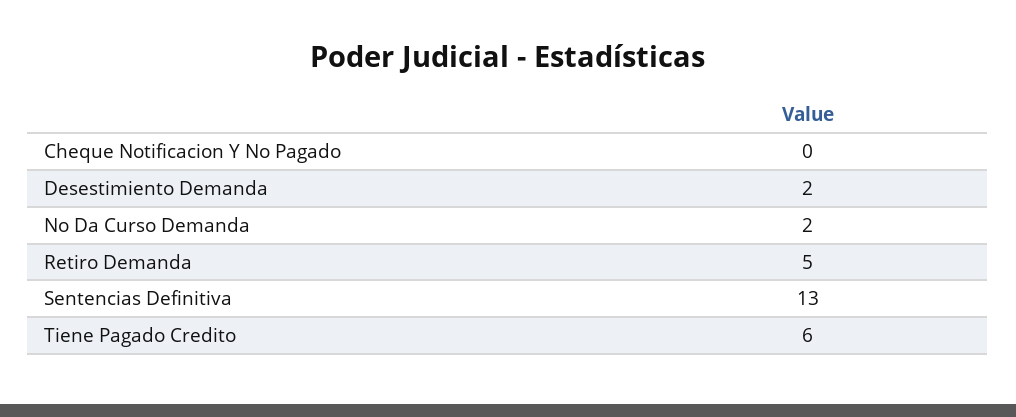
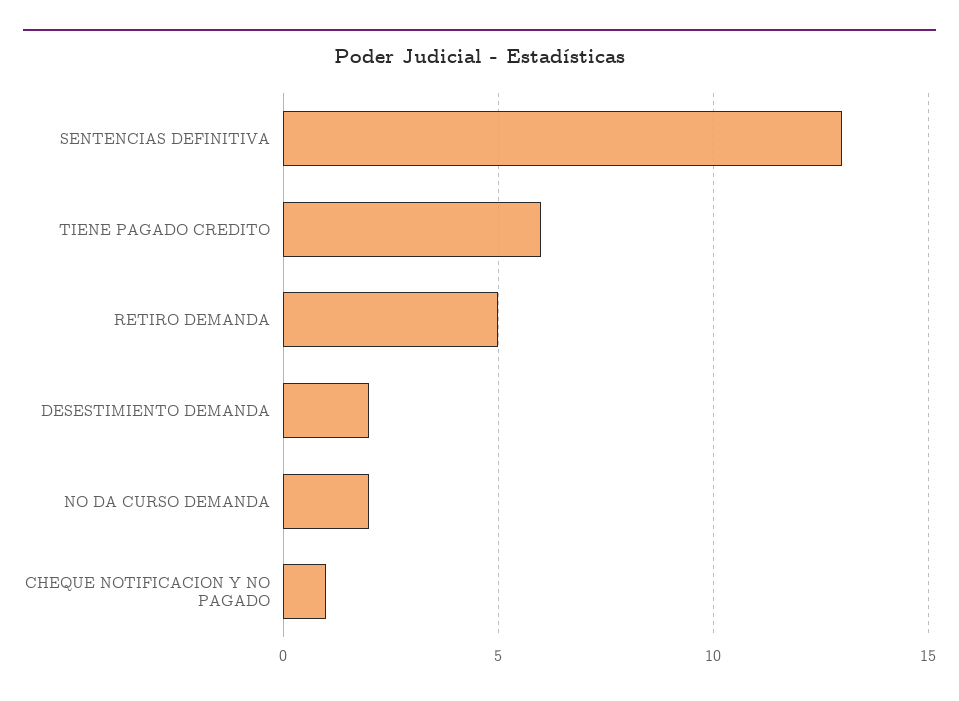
  {
-   "Cheque Notificacion Y No Pagado": 0,
+   "Cheque Notificacion Y No Pagado": 1,
    "Desestimiento Demanda": 2,
    "No Da Curso Demanda": 2,
    "Retiro Demanda": 5,
    "Sentencias Definitiva": 13,
    "Tiene Pagado Credito": 6
  }

